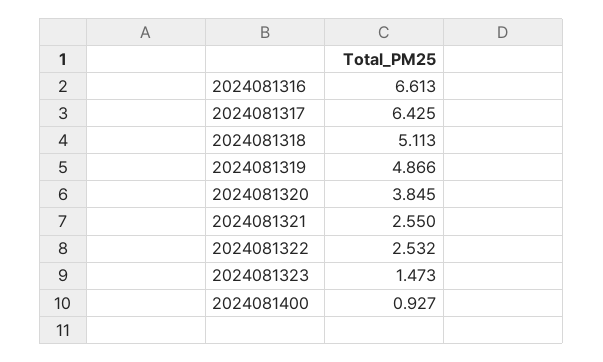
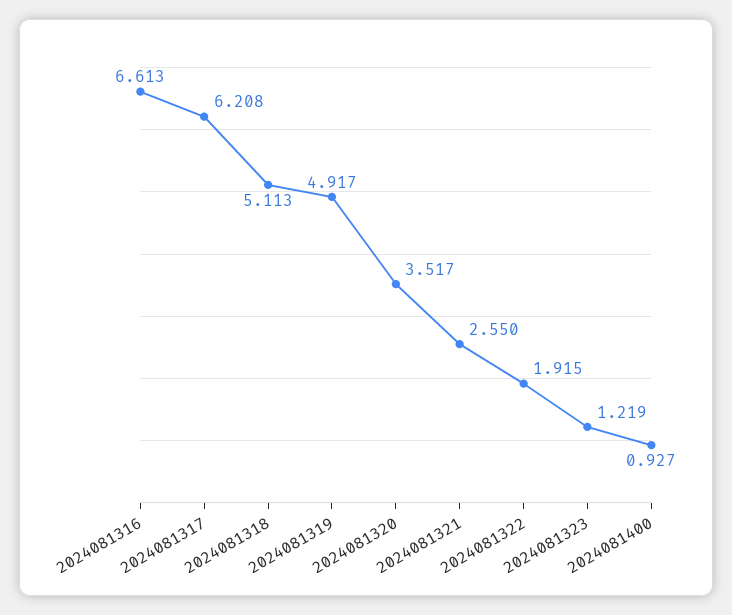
  {
    "2024081316": 6.613,
-   "2024081317": 6.425,
+   "2024081317": 6.208,
    "2024081318": 5.113,
-   "2024081319": 4.866,
+   "2024081319": 4.917,
-   "2024081320": 3.845,
+   "2024081320": 3.517,
    "2024081321": 2.55,
-   "2024081322": 2.532,
+   "2024081322": 1.915,
-   "2024081323": 1.473,
+   "2024081323": 1.219,
    "2024081400": 0.927
  }

